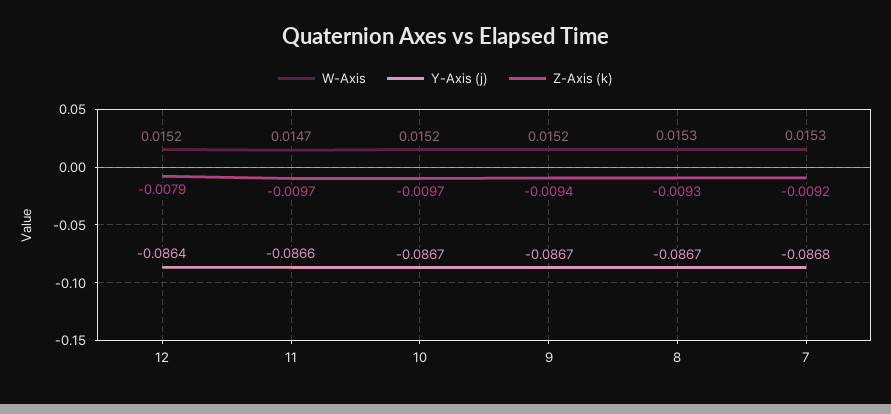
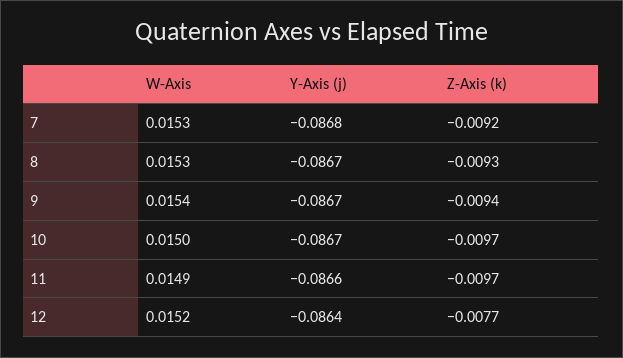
  {
    "W-Axis": {
      "12": 0.0152,
-     "11": 0.0147,
+     "11": 0.0149,
-     "10": 0.0152,
+     "10": 0.015,
-     "9": 0.0152,
+     "9": 0.0154,
      "8": 0.0153,
      "7": 0.0153
    },
    "Y-Axis (j)": {
      "12": -0.0864,
      "11": -0.0866,
      "10": -0.0867,
      "9": -0.0867,
      "8": -0.0867,
      "7": -0.0868
    },
    "Z-Axis (k)": {
-     "12": -0.0079,
+     "12": -0.0077,
      "11": -0.0097,
      "10": -0.0097,
      "9": -0.0094,
      "8": -0.0093,
      "7": -0.0092
    }
  }

